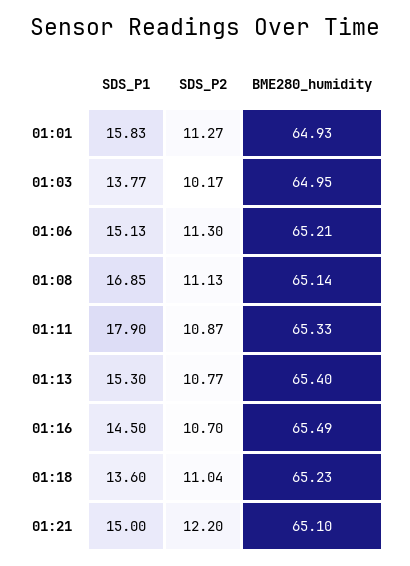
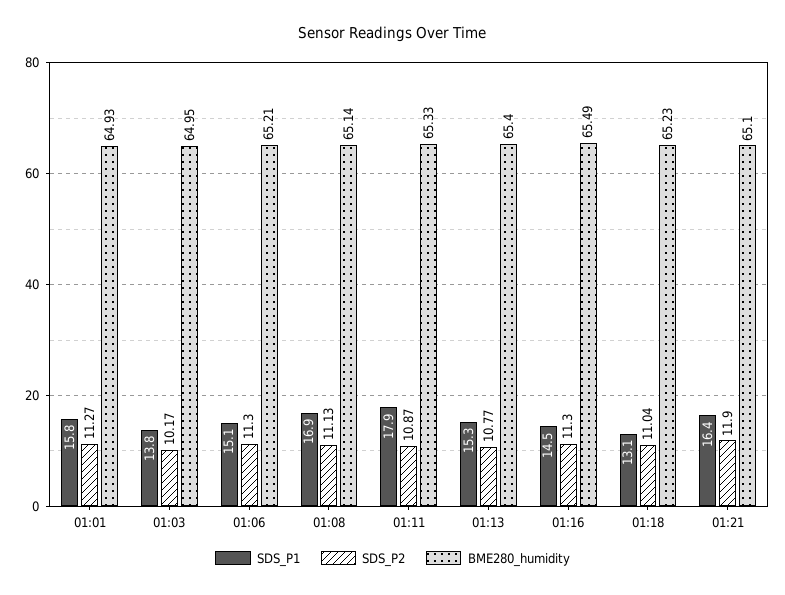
  {
    "SDS_P1": {
      "01:01": 15.83,
      "01:03": 13.77,
      "01:06": 15.13,
      "01:08": 16.85,
      "01:11": 17.9,
      "01:13": 15.3,
      "01:16": 14.5,
-     "01:18": 13.6,
+     "01:18": 13.1,
-     "01:21": 15
+     "01:21": 16.4
    },
    "SDS_P2": {
      "01:01": 11.27,
      "01:03": 10.17,
      "01:06": 11.3,
      "01:08": 11.13,
      "01:11": 10.87,
      "01:13": 10.77,
-     "01:16": 10.7,
+     "01:16": 11.3,
      "01:18": 11.04,
-     "01:21": 12.2
+     "01:21": 11.9
    },
    "BME280_humidity": {
      "01:01": 64.93,
      "01:03": 64.95,
      "01:06": 65.21,
      "01:08": 65.14,
      "01:11": 65.33,
      "01:13": 65.4,
      "01:16": 65.49,
      "01:18": 65.23,
      "01:21": 65.1
    }
  }

